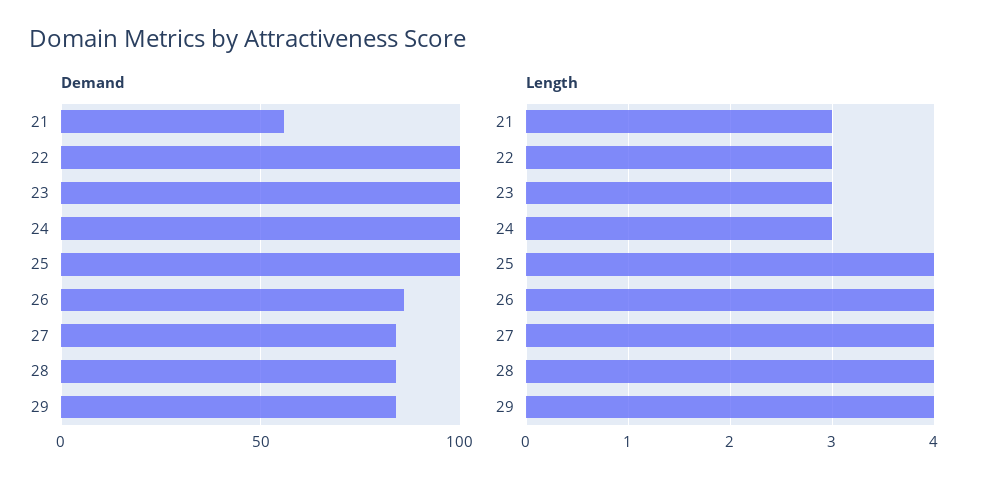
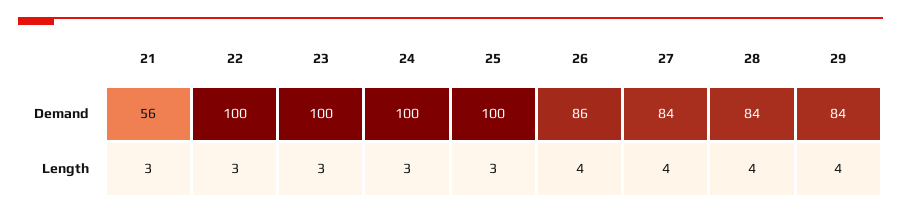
  {
    "Demand": {
      "21": 56,
      "22": 100,
      "23": 100,
      "24": 100,
      "25": 100,
      "26": 86,
      "27": 84,
      "28": 84,
      "29": 84
    },
    "Length": {
      "21": 3,
      "22": 3,
      "23": 3,
      "24": 3,
-     "25": 4,
+     "25": 3,
      "26": 4,
      "27": 4,
      "28": 4,
      "29": 4
    }
  }

